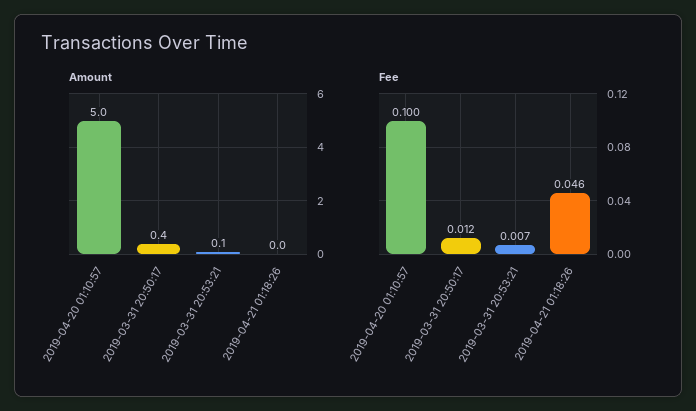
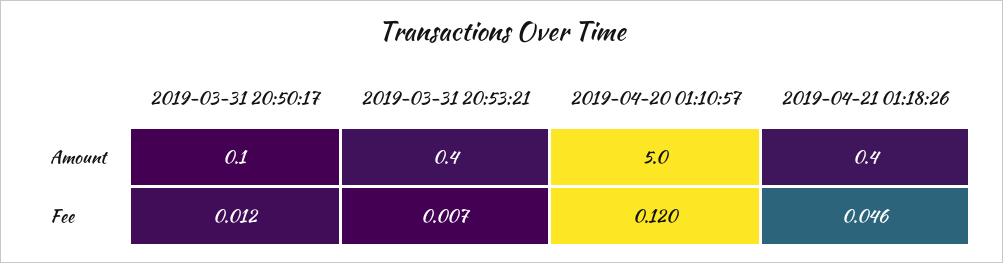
  {
    "Amount": {
      "2019-04-20 01:10:57": 5,
-     "2019-03-31 20:50:17": 0.4,
+     "2019-03-31 20:50:17": 0.1,
-     "2019-03-31 20:53:21": 0.1,
+     "2019-03-31 20:53:21": 0.4,
-     "2019-04-21 01:18:26": 0
+     "2019-04-21 01:18:26": 0.4
    },
    "Fee": {
-     "2019-04-20 01:10:57": 0.1,
+     "2019-04-20 01:10:57": 0.12,
      "2019-03-31 20:50:17": 0.012,
      "2019-03-31 20:53:21": 0.007,
      "2019-04-21 01:18:26": 0.046
    }
  }

